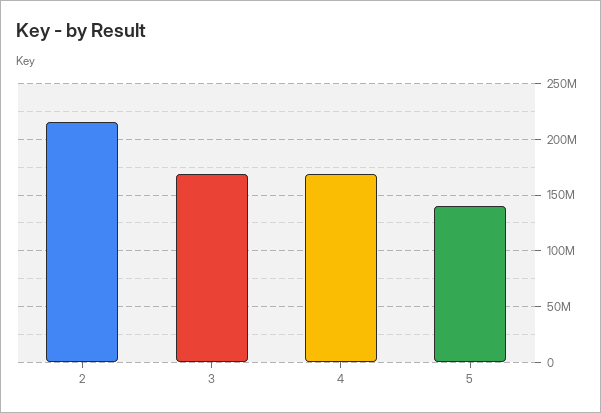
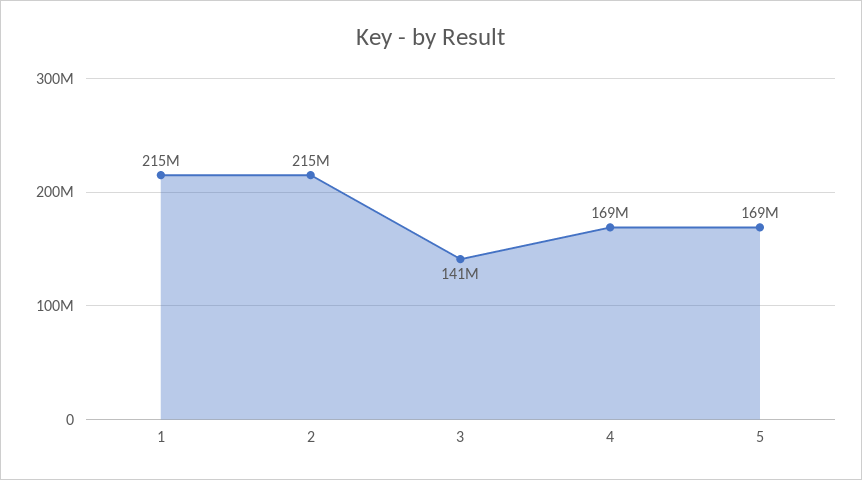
  {
    "2": 215000000,
-   "3": 170000000,
+   "3": 141000000,
    "4": 169000000,
-   "5": 140000000
+   "5": 169000000,
+   "1": 215000000
  }

